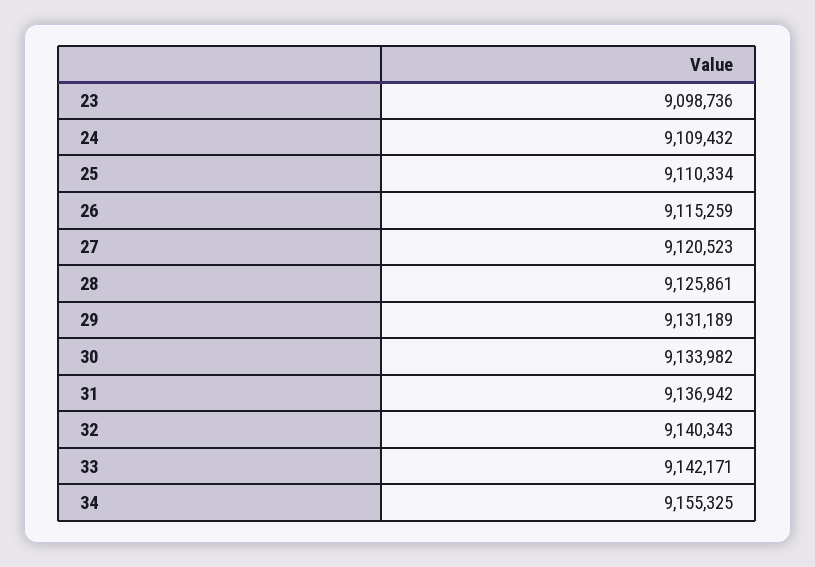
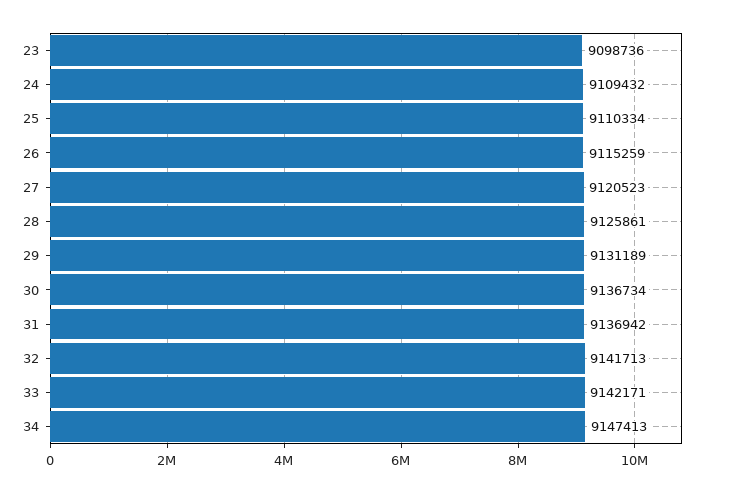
  {
    "23": 9098736,
    "24": 9109432,
    "25": 9110334,
    "26": 9115259,
    "27": 9120523,
    "28": 9125861,
    "29": 9131189,
-   "30": 9133982,
+   "30": 9136734,
    "31": 9136942,
-   "32": 9140343,
+   "32": 9141713,
    "33": 9142171,
-   "34": 9155325
+   "34": 9147413
  }

